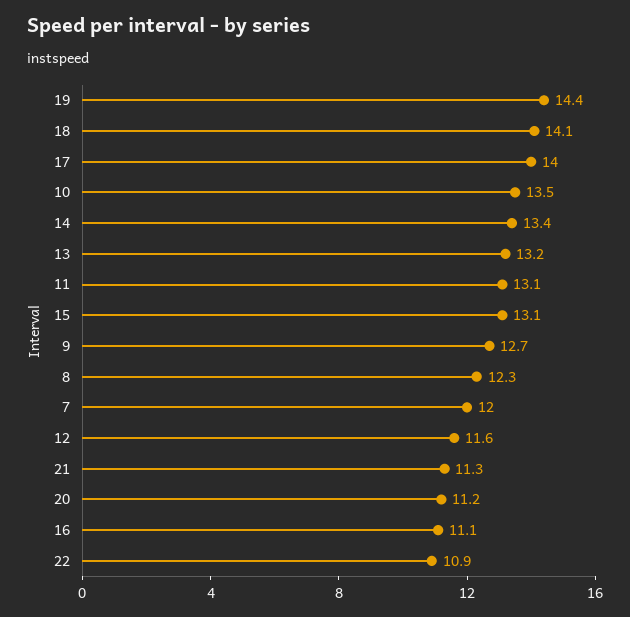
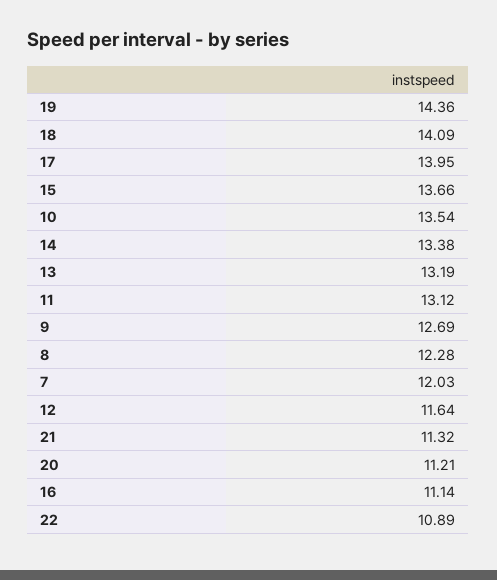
  {
    "19": 14.36,
    "18": 14.09,
    "17": 13.95,
    "10": 13.54,
    "14": 13.38,
    "13": 13.19,
    "11": 13.12,
-   "15": 13.1,
+   "15": 13.66,
    "9": 12.69,
    "8": 12.28,
    "7": 12.03,
    "12": 11.64,
    "21": 11.32,
    "20": 11.21,
    "16": 11.14,
    "22": 10.89
  }

